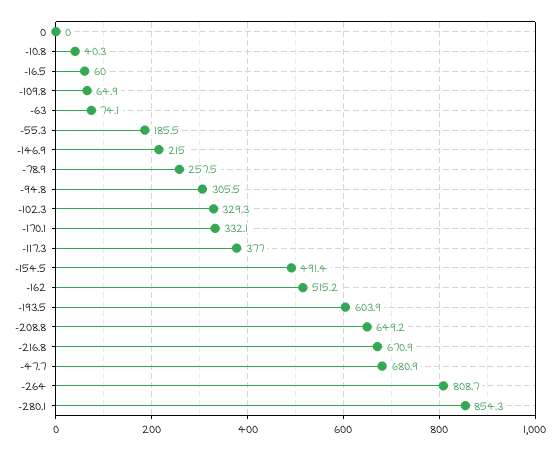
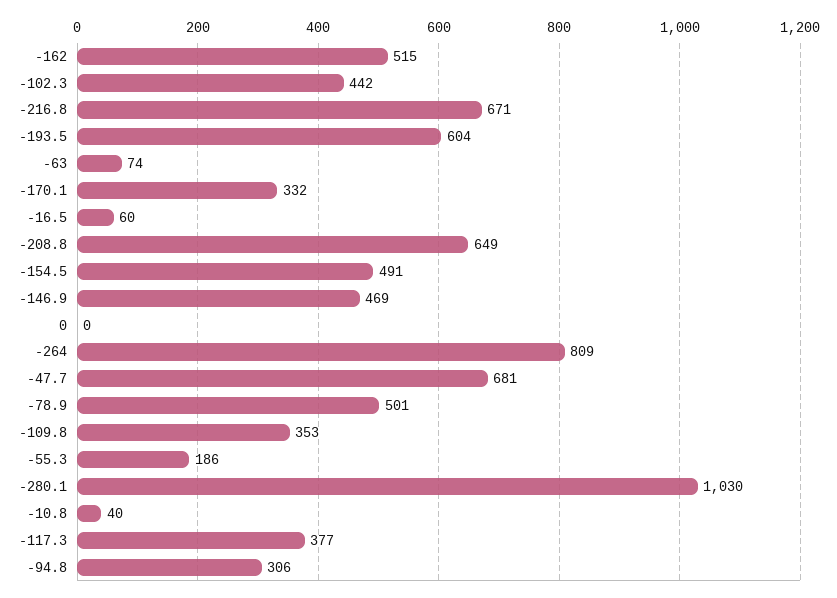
  {
    "0": 0,
    "-10.8": 40.3,
    "-16.5": 60,
-   "-109.8": 64.9,
+   "-109.8": 353,
    "-63": 74.1,
    "-55.3": 185.5,
-   "-146.9": 215,
+   "-146.9": 469,
-   "-78.9": 257.5,
+   "-78.9": 501,
    "-94.8": 305.5,
-   "-102.3": 329.3,
+   "-102.3": 442,
    "-170.1": 332.1,
    "-117.3": 377,
    "-154.5": 491.4,
    "-162": 515.2,
    "-193.5": 603.9,
    "-208.8": 649.2,
    "-216.8": 670.9,
    "-47.7": 680.9,
    "-264": 808.7,
-   "-280.1": 854.3
+   "-280.1": 1030
  }

